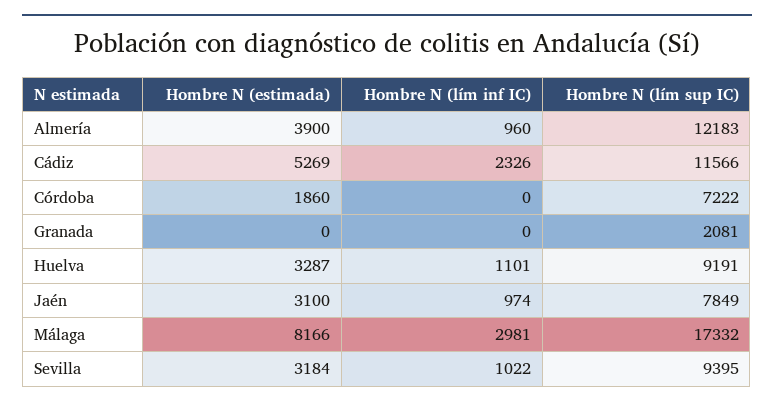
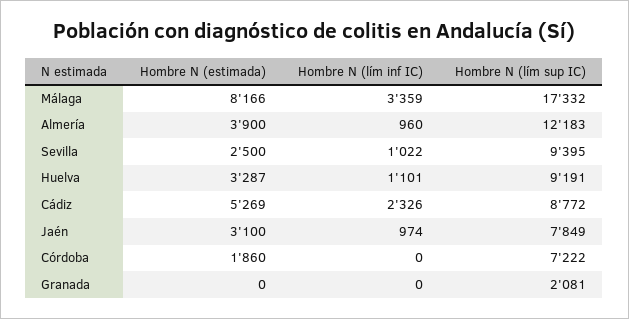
  {
    "Hombre N (estimada)": {
      "Almería": 3900,
      "Cádiz": 5269,
      "Córdoba": 1860,
      "Granada": 0,
      "Huelva": 3287,
      "Jaén": 3100,
      "Málaga": 8166,
-     "Sevilla": 3184
+     "Sevilla": 2500
    },
    "Hombre N (lím inf IC)": {
      "Almería": 960,
      "Cádiz": 2326,
      "Córdoba": 0,
      "Granada": 0,
      "Huelva": 1101,
      "Jaén": 974,
-     "Málaga": 2981,
+     "Málaga": 3359,
      "Sevilla": 1022
    },
    "Hombre N (lím sup IC)": {
      "Almería": 12183,
-     "Cádiz": 11566,
+     "Cádiz": 8772,
      "Córdoba": 7222,
      "Granada": 2081,
      "Huelva": 9191,
      "Jaén": 7849,
      "Málaga": 17332,
      "Sevilla": 9395
    }
  }

